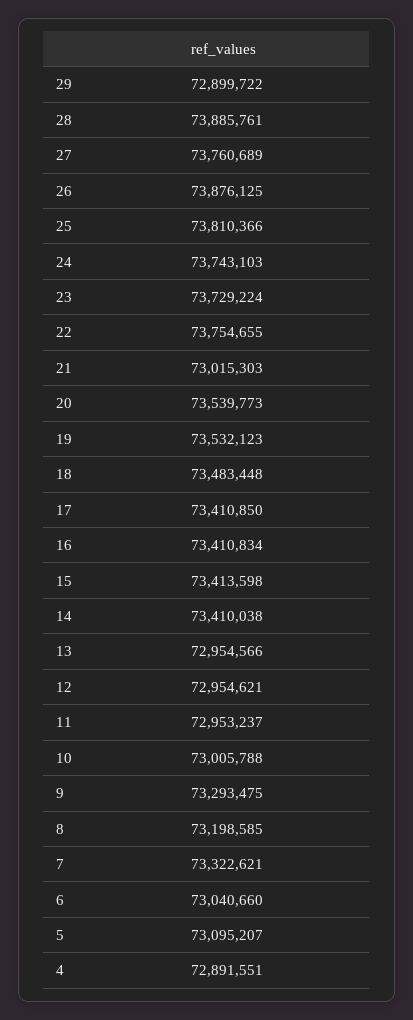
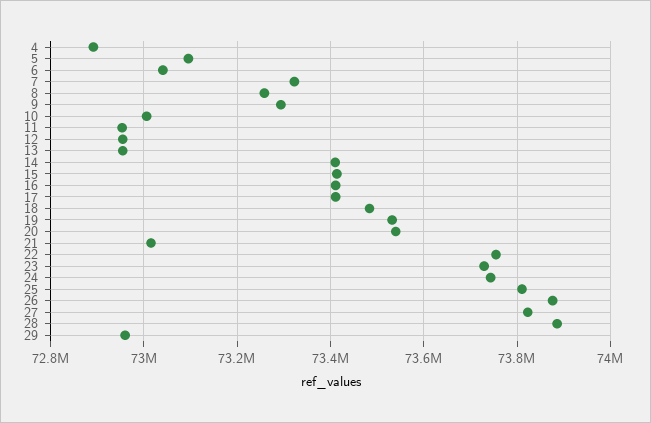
  {
-   "29": 72899722,
+   "29": 72960000,
    "28": 73885761,
-   "27": 73760689,
+   "27": 73820000,
    "26": 73876125,
    "25": 73810366,
    "24": 73743103,
    "23": 73729224,
    "22": 73754655,
    "21": 73015303,
    "20": 73539773,
    "19": 73532123,
    "18": 73483448,
    "17": 73410850,
    "16": 73410834,
    "15": 73413598,
    "14": 73410038,
    "13": 72954566,
    "12": 72954621,
    "11": 72953237,
    "10": 73005788,
    "9": 73293475,
-   "8": 73198585,
+   "8": 73260000,
    "7": 73322621,
    "6": 73040660,
    "5": 73095207,
    "4": 72891551
  }

